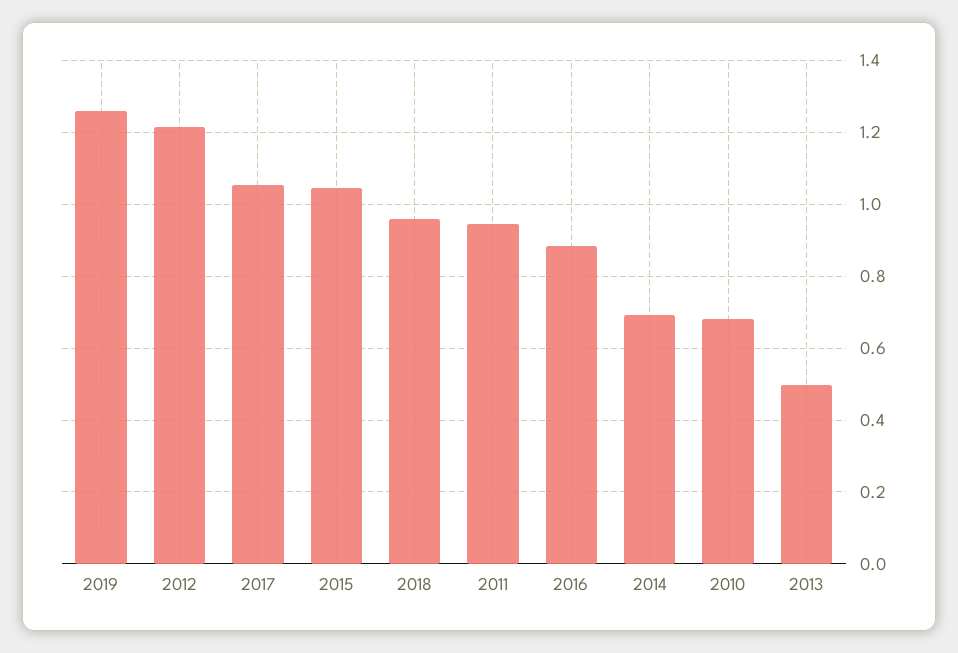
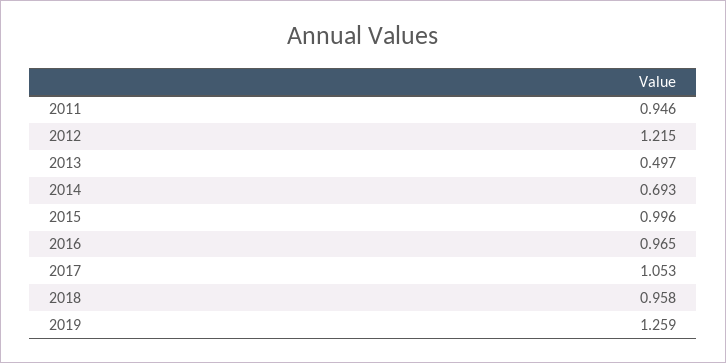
  {
    "2019": 1.259,
    "2012": 1.215,
    "2017": 1.053,
-   "2015": 1.04,
+   "2015": 0.996,
    "2018": 0.958,
    "2011": 0.946,
-   "2016": 0.88,
+   "2016": 0.965,
    "2014": 0.693,
-   "2010": 0.68,
    "2013": 0.497
  }

